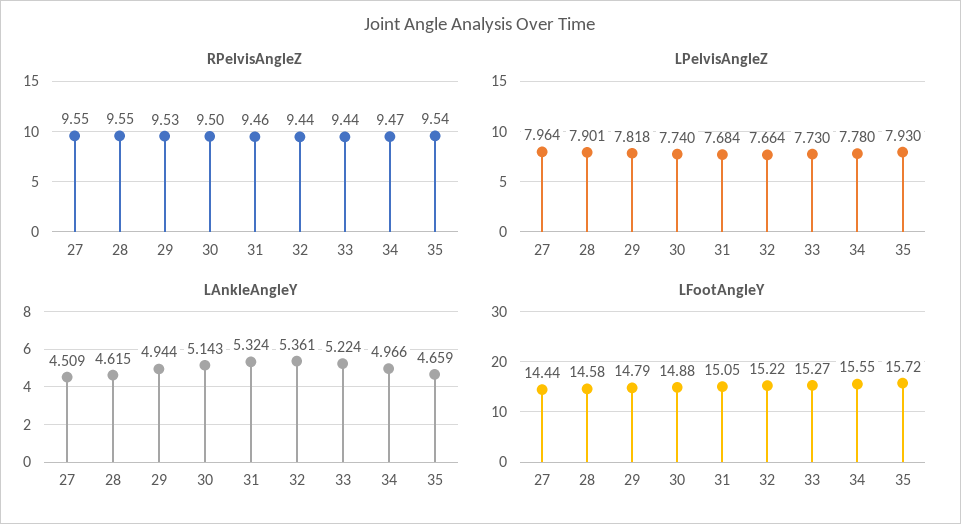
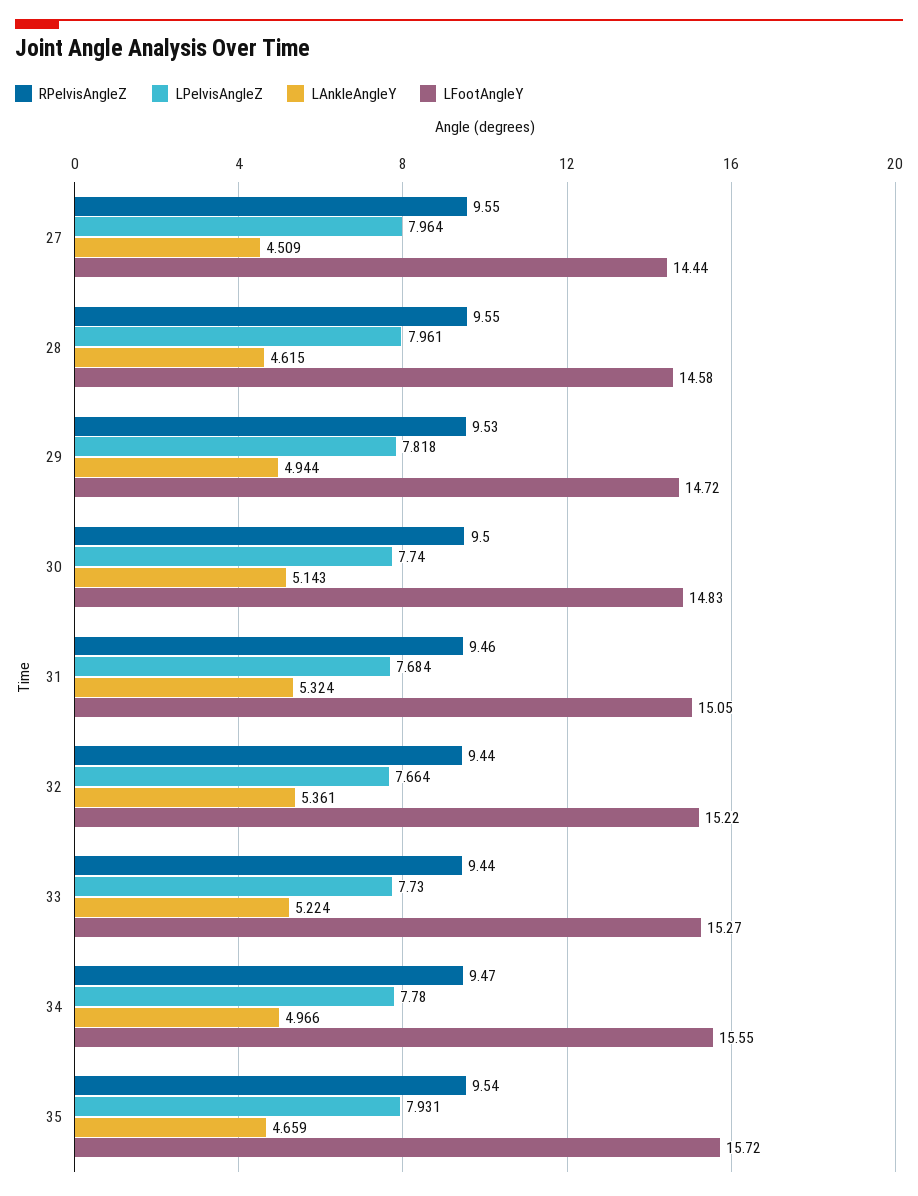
  {
    "RPelvisAngleZ": {
      "27": 9.55,
      "28": 9.55,
      "29": 9.53,
      "30": 9.5,
      "31": 9.46,
      "32": 9.44,
      "33": 9.44,
      "34": 9.47,
      "35": 9.54
    },
    "LPelvisAngleZ": {
      "27": 7.964,
-     "28": 7.901,
+     "28": 7.961,
      "29": 7.818,
      "30": 7.74,
      "31": 7.684,
      "32": 7.664,
      "33": 7.73,
      "34": 7.78,
-     "35": 7.93
+     "35": 7.931
    },
    "LAnkleAngleY": {
      "27": 4.509,
      "28": 4.615,
      "29": 4.944,
      "30": 5.143,
      "31": 5.324,
      "32": 5.361,
      "33": 5.224,
      "34": 4.966,
      "35": 4.659
    },
    "LFootAngleY": {
      "27": 14.44,
      "28": 14.58,
-     "29": 14.79,
+     "29": 14.72,
-     "30": 14.88,
+     "30": 14.83,
      "31": 15.05,
      "32": 15.22,
      "33": 15.27,
      "34": 15.55,
      "35": 15.72
    }
  }

